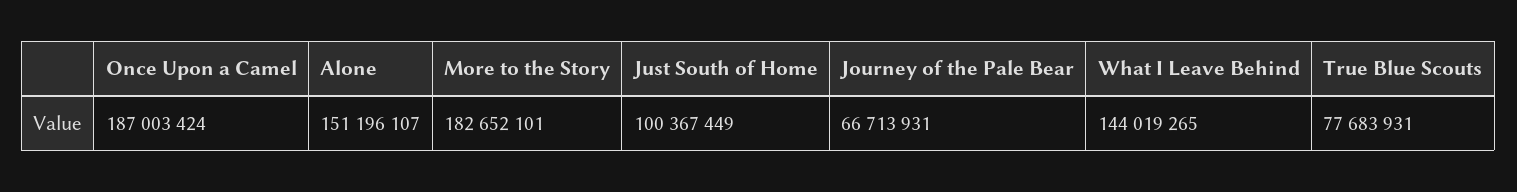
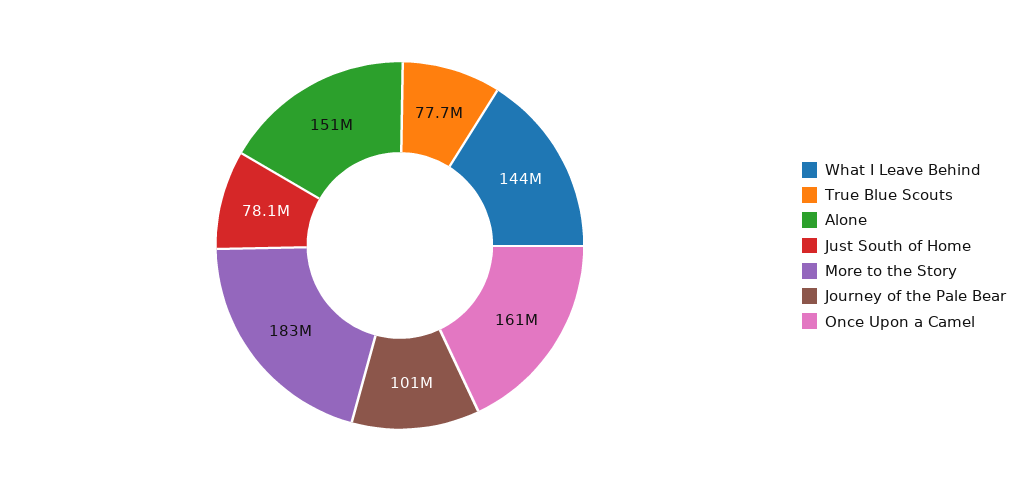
  {
-   "Once Upon a Camel": 187003424,
+   "Once Upon a Camel": 161000000,
    "Alone": 151196107,
    "More to the Story": 182652101,
-   "Just South of Home": 100367449,
+   "Just South of Home": 78100000,
-   "Journey of the Pale Bear": 66713931,
+   "Journey of the Pale Bear": 101000000,
    "What I Leave Behind": 144019265,
    "True Blue Scouts": 77683931
  }

